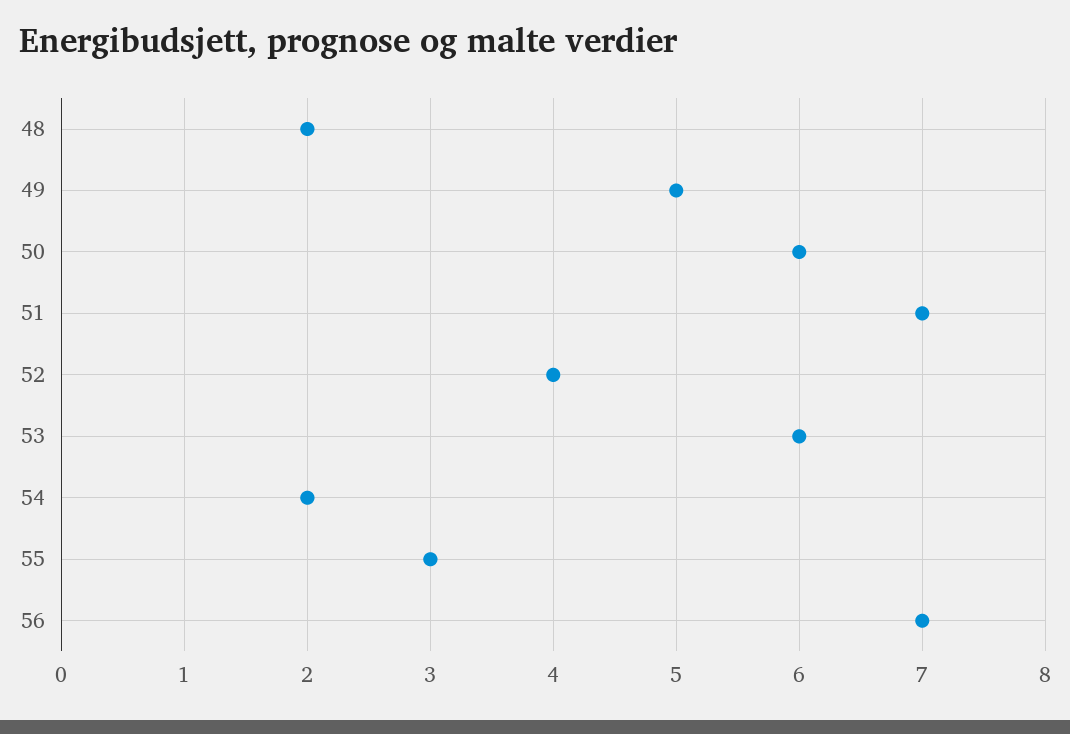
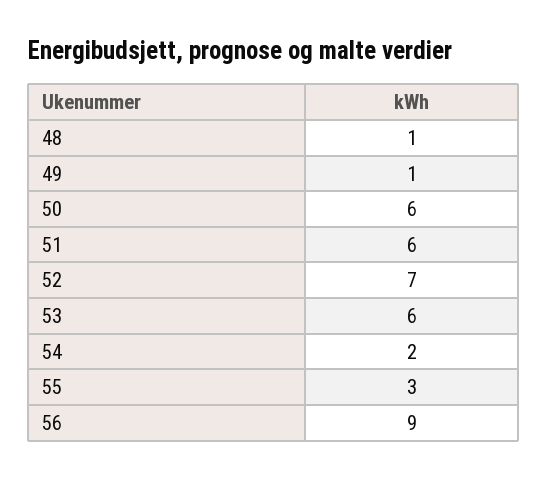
  {
-   "48": 2,
+   "48": 1,
-   "49": 5,
+   "49": 1,
    "50": 6,
-   "51": 7,
+   "51": 6,
-   "52": 4,
+   "52": 7,
    "53": 6,
    "54": 2,
    "55": 3,
-   "56": 7
+   "56": 9
  }

